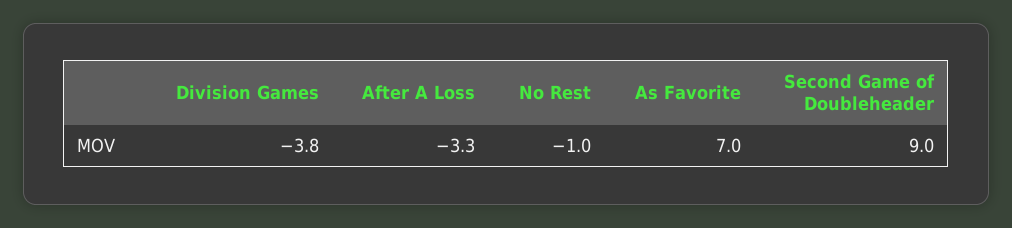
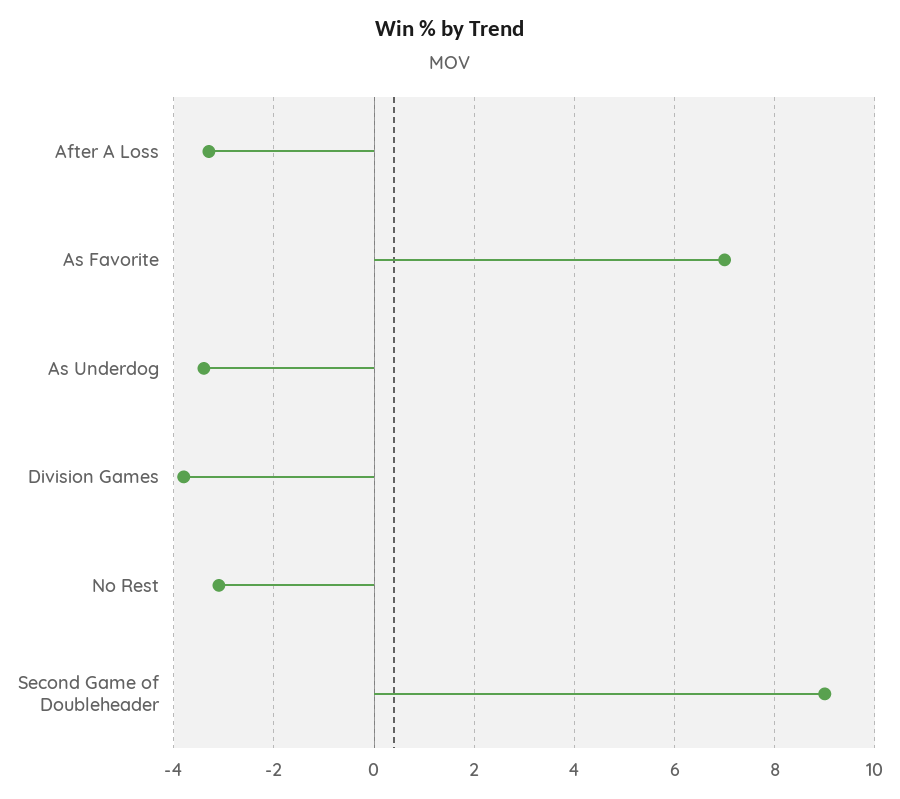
  {
    "Division Games": -3.8,
    "After A Loss": -3.3,
-   "No Rest": -1,
+   "No Rest": -3,
    "As Favorite": 7,
-   "Second Game of Doubleheader": 9
+   "Second Game of Doubleheader": 9,
+   "As Underdog": -3.5
  }

